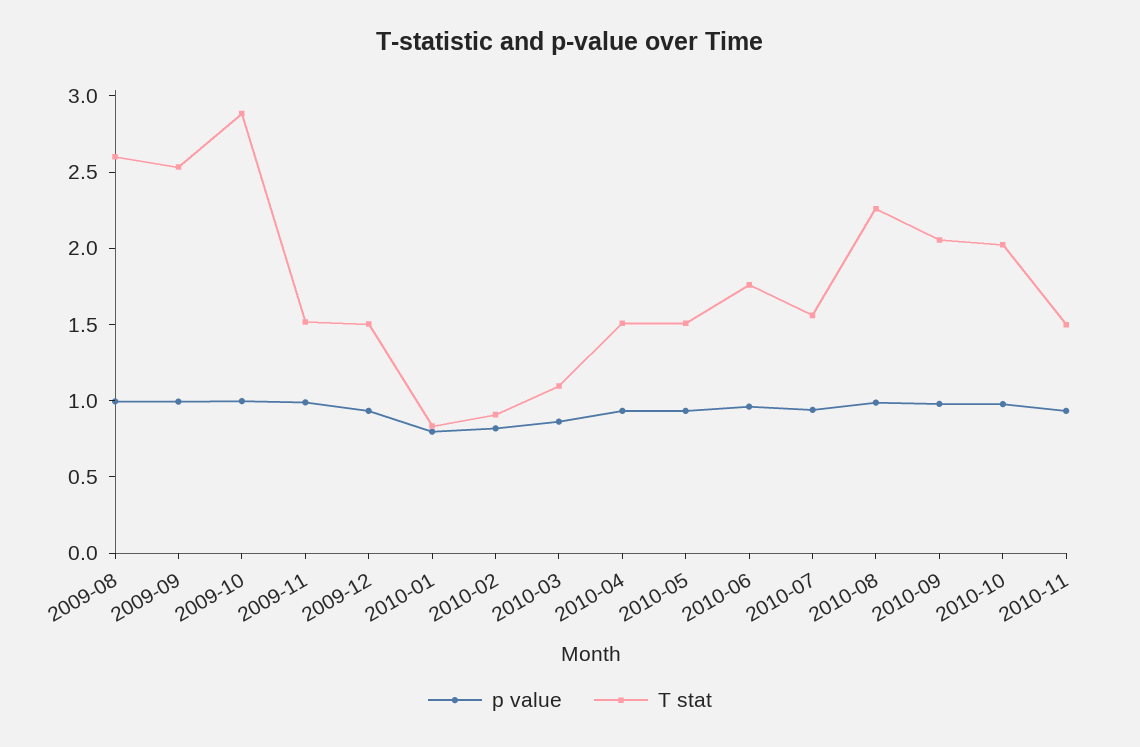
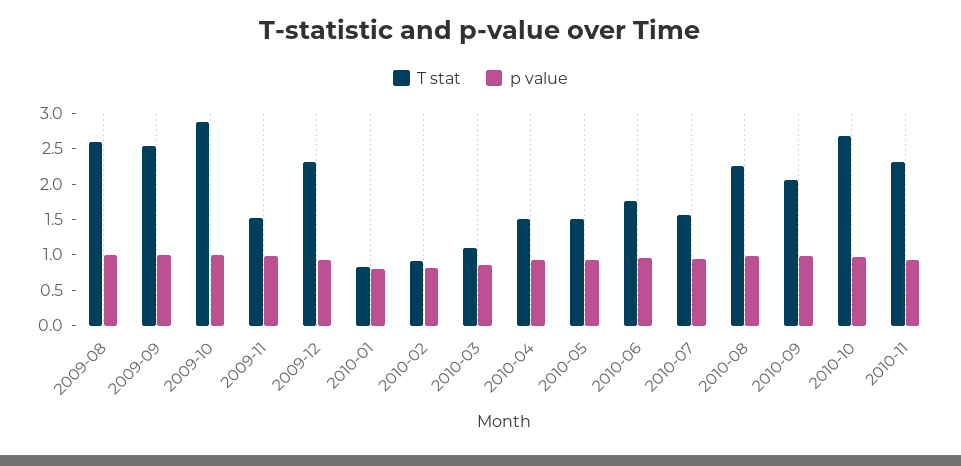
  {
    "p value": {
      "2009-08": 1,
      "2009-09": 1,
      "2009-10": 1,
      "2009-11": 1,
      "2009-12": 0.9,
      "2010-01": 0.8,
      "2010-02": 0.8,
      "2010-03": 0.9,
      "2010-04": 0.9,
      "2010-05": 0.9,
      "2010-06": 1,
      "2010-07": 0.9,
      "2010-08": 1,
      "2010-09": 1,
      "2010-10": 1,
      "2010-11": 0.9
    },
    "T stat": {
      "2009-08": 2.6,
      "2009-09": 2.5,
      "2009-10": 2.9,
      "2009-11": 1.5,
-     "2009-12": 1.5,
+     "2009-12": 2.25,
      "2010-01": 0.8,
      "2010-02": 0.9,
      "2010-03": 1.1,
      "2010-04": 1.5,
      "2010-05": 1.5,
      "2010-06": 1.8,
      "2010-07": 1.6,
      "2010-08": 2.3,
      "2010-09": 2.1,
-     "2010-10": 2,
+     "2010-10": 2.75,
-     "2010-11": 1.5
+     "2010-11": 2.25
    }
  }

